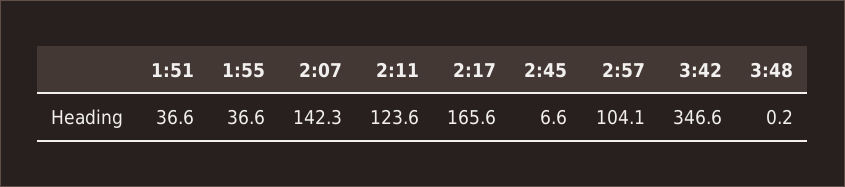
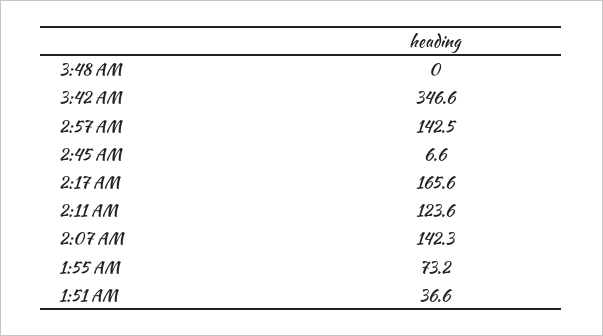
  {
    "1:51": 36.6,
-   "1:55": 36.6,
+   "1:55": 73.2,
    "2:07": 142.3,
    "2:11": 123.6,
    "2:17": 165.6,
    "2:45": 6.6,
-   "2:57": 104.1,
+   "2:57": 142.5,
    "3:42": 346.6,
-   "3:48": 0.2
+   "3:48": 0
  }

